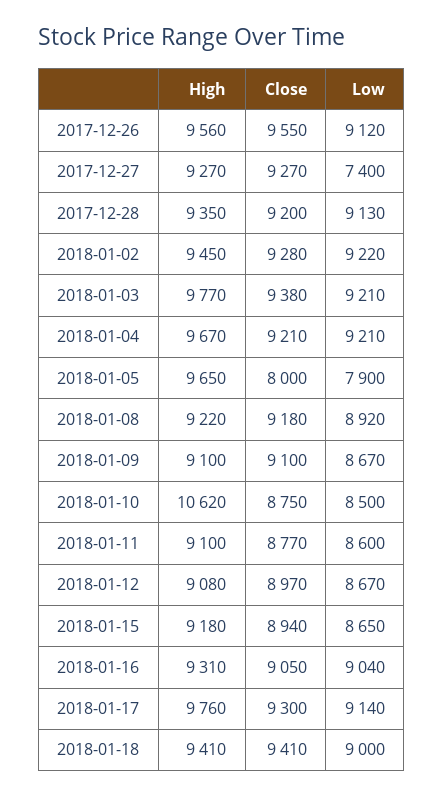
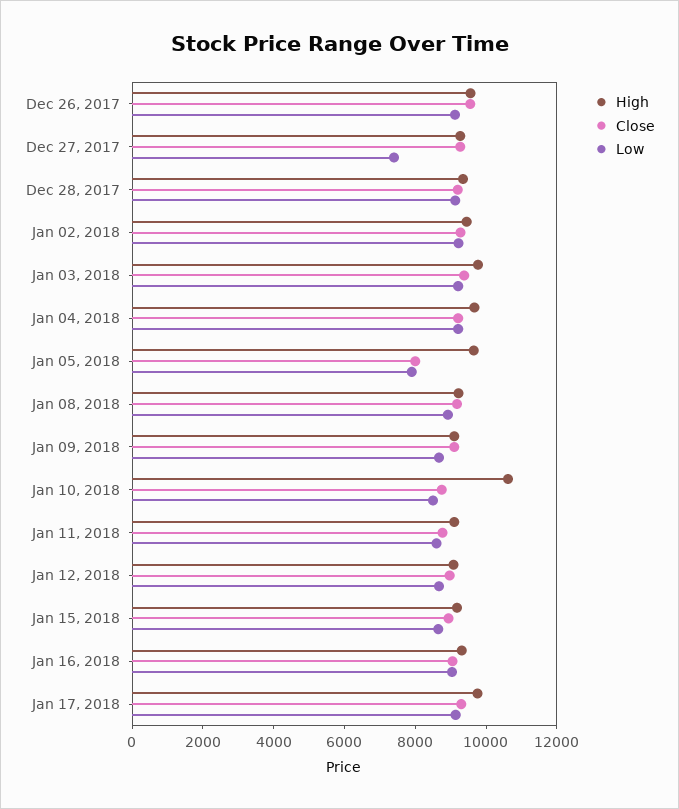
  {
    "High": {
      "2017-12-26": 9560,
      "2017-12-27": 9270,
      "2017-12-28": 9350,
      "2018-01-02": 9450,
      "2018-01-03": 9770,
      "2018-01-04": 9670,
      "2018-01-05": 9650,
      "2018-01-08": 9220,
      "2018-01-09": 9100,
      "2018-01-10": 10620,
      "2018-01-11": 9100,
      "2018-01-12": 9080,
      "2018-01-15": 9180,
      "2018-01-16": 9310,
-     "2018-01-17": 9760,
+     "2018-01-17": 9760
-     "2018-01-18": 9410
    },
    "Close": {
      "2017-12-26": 9550,
      "2017-12-27": 9270,
      "2017-12-28": 9200,
      "2018-01-02": 9280,
      "2018-01-03": 9380,
      "2018-01-04": 9210,
      "2018-01-05": 8000,
      "2018-01-08": 9180,
      "2018-01-09": 9100,
      "2018-01-10": 8750,
      "2018-01-11": 8770,
      "2018-01-12": 8970,
      "2018-01-15": 8940,
      "2018-01-16": 9050,
-     "2018-01-17": 9300,
+     "2018-01-17": 9300
-     "2018-01-18": 9410
    },
    "Low": {
      "2017-12-26": 9120,
      "2017-12-27": 7400,
      "2017-12-28": 9130,
      "2018-01-02": 9220,
      "2018-01-03": 9210,
      "2018-01-04": 9210,
      "2018-01-05": 7900,
      "2018-01-08": 8920,
      "2018-01-09": 8670,
      "2018-01-10": 8500,
      "2018-01-11": 8600,
      "2018-01-12": 8670,
      "2018-01-15": 8650,
      "2018-01-16": 9040,
-     "2018-01-17": 9140,
+     "2018-01-17": 9140
-     "2018-01-18": 9000
    }
  }

